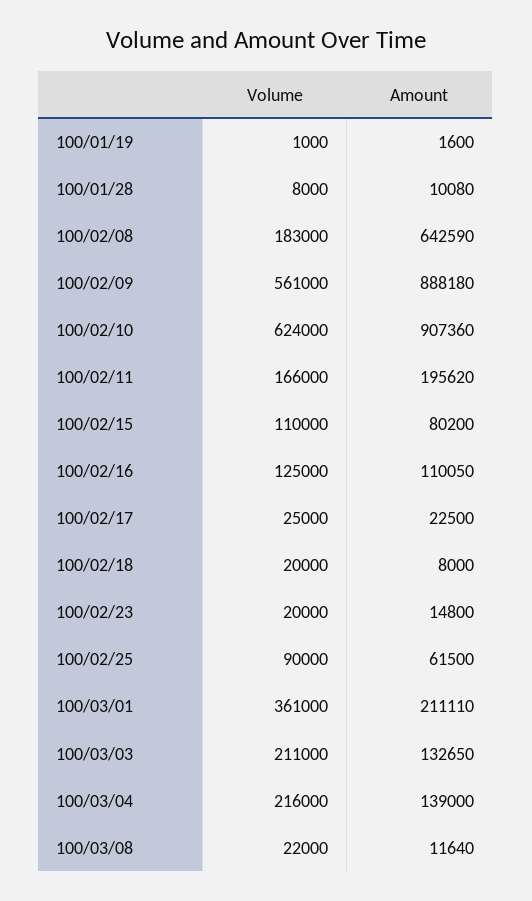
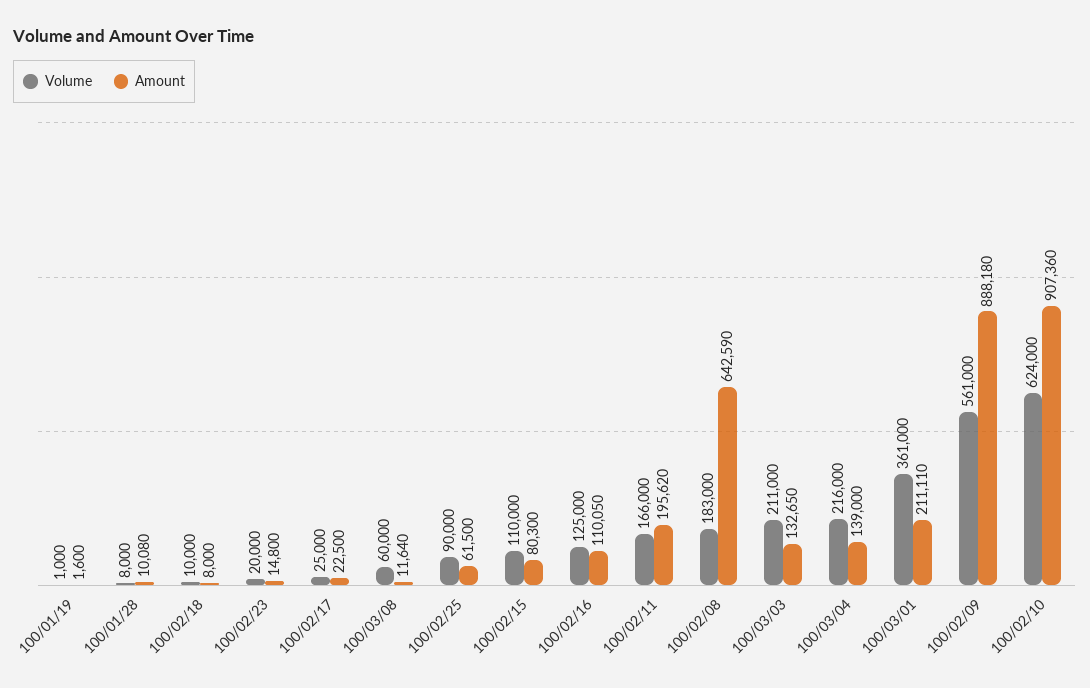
  {
    "Volume": {
      "100/01/19": 1000,
      "100/01/28": 8000,
      "100/02/08": 183000,
      "100/02/09": 561000,
      "100/02/10": 624000,
      "100/02/11": 166000,
      "100/02/15": 110000,
      "100/02/16": 125000,
      "100/02/17": 25000,
-     "100/02/18": 20000,
+     "100/02/18": 10000,
      "100/02/23": 20000,
      "100/02/25": 90000,
      "100/03/01": 361000,
      "100/03/03": 211000,
      "100/03/04": 216000,
-     "100/03/08": 22000
+     "100/03/08": 60000
    },
    "Amount": {
      "100/01/19": 1600,
      "100/01/28": 10080,
      "100/02/08": 642590,
      "100/02/09": 888180,
      "100/02/10": 907360,
      "100/02/11": 195620,
-     "100/02/15": 80200,
+     "100/02/15": 80300,
      "100/02/16": 110050,
      "100/02/17": 22500,
      "100/02/18": 8000,
      "100/02/23": 14800,
      "100/02/25": 61500,
      "100/03/01": 211110,
      "100/03/03": 132650,
      "100/03/04": 139000,
      "100/03/08": 11640
    }
  }

